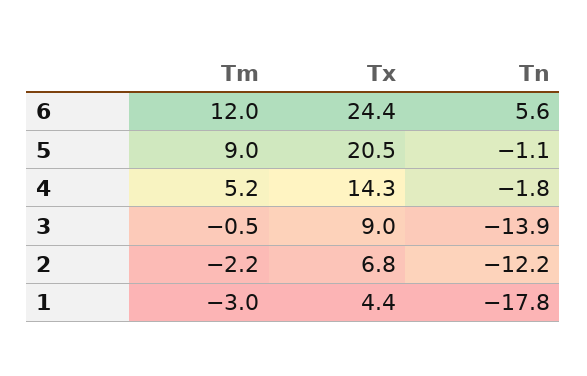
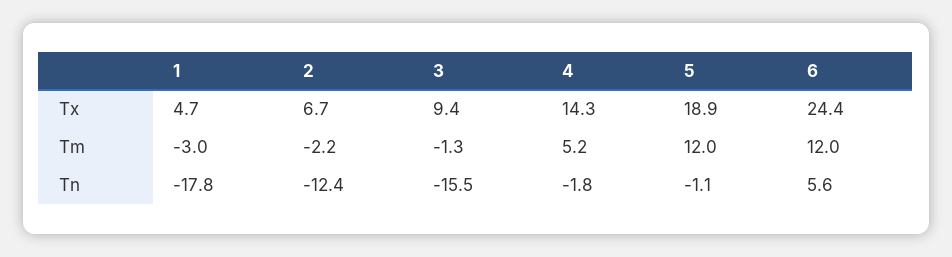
  {
    "Tm": {
      "6": 12,
-     "5": 9,
+     "5": 12,
      "4": 5.2,
-     "3": -0.5,
+     "3": -1.3,
      "2": -2.2,
      "1": -3
    },
    "Tx": {
      "6": 24.4,
-     "5": 20.5,
+     "5": 18.9,
      "4": 14.3,
-     "3": 9,
+     "3": 9.4,
-     "2": 6.8,
+     "2": 6.7,
-     "1": 4.4
+     "1": 4.7
    },
    "Tn": {
      "6": 5.6,
      "5": -1.1,
      "4": -1.8,
-     "3": -13.9,
+     "3": -15.5,
-     "2": -12.2,
+     "2": -12.4,
      "1": -17.8
    }
  }

